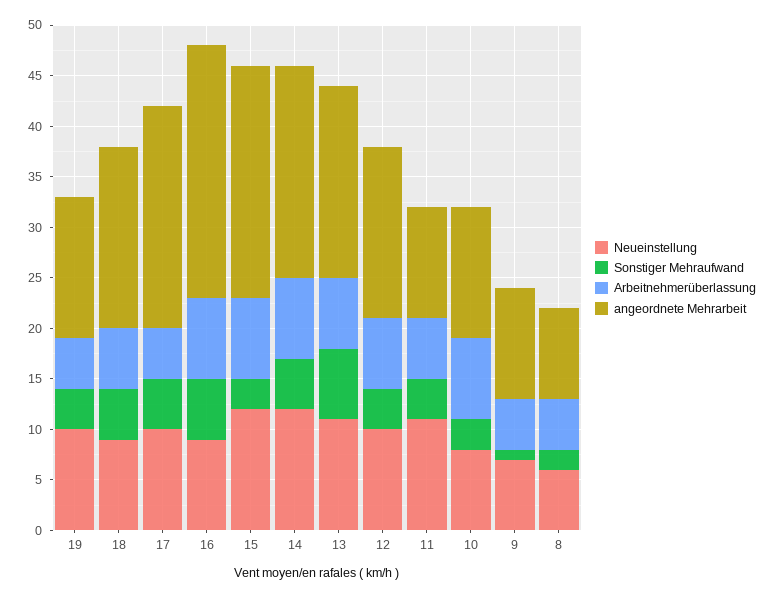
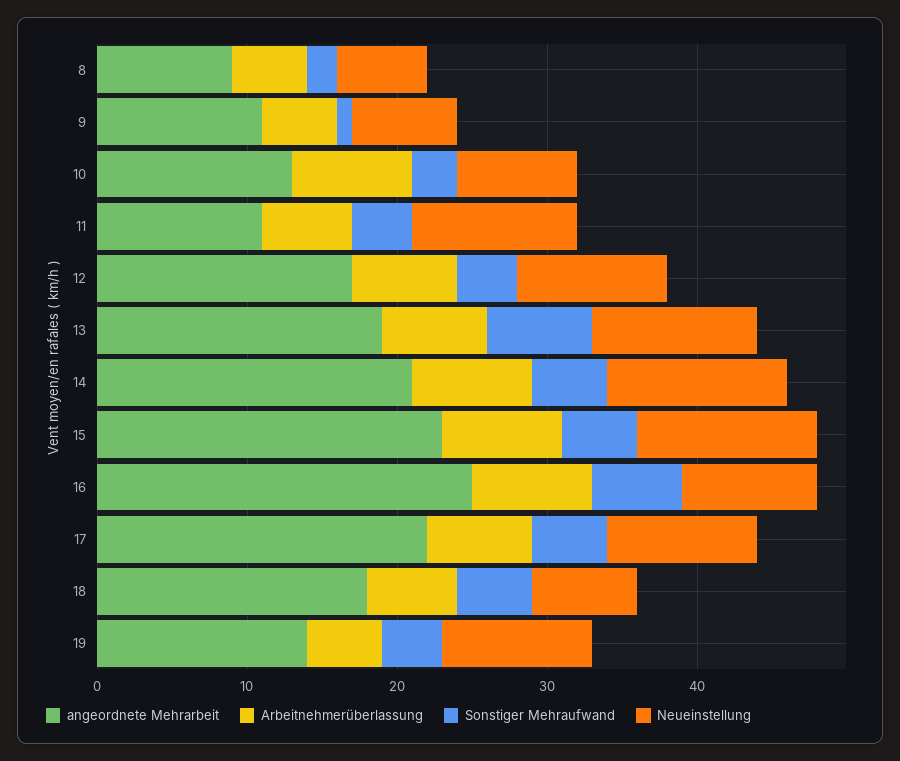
  {
    "Neueinstellung": {
      "19": 10,
-     "18": 9,
+     "18": 7,
      "17": 10,
      "16": 9,
      "15": 12,
      "14": 12,
      "13": 11,
      "12": 10,
      "11": 11,
      "10": 8,
      "9": 7,
      "8": 6
    },
    "Sonstiger Mehraufwand": {
      "19": 4,
      "18": 5,
      "17": 5,
      "16": 6,
-     "15": 3,
+     "15": 5,
      "14": 5,
      "13": 7,
      "12": 4,
      "11": 4,
      "10": 3,
      "9": 1,
      "8": 2
    },
    "Arbeitnehmerüberlassung": {
      "19": 5,
      "18": 6,
-     "17": 5,
+     "17": 7,
      "16": 8,
      "15": 8,
      "14": 8,
      "13": 7,
      "12": 7,
      "11": 6,
      "10": 8,
      "9": 5,
      "8": 5
    },
    "angeordnete Mehrarbeit": {
      "19": 14,
      "18": 18,
      "17": 22,
      "16": 25,
      "15": 23,
      "14": 21,
      "13": 19,
      "12": 17,
      "11": 11,
      "10": 13,
      "9": 11,
      "8": 9
    }
  }

